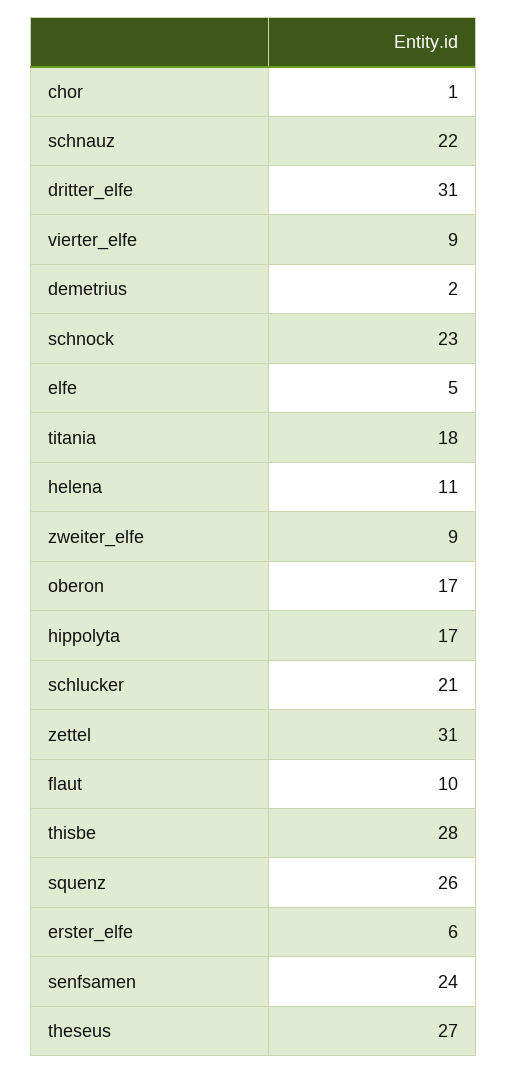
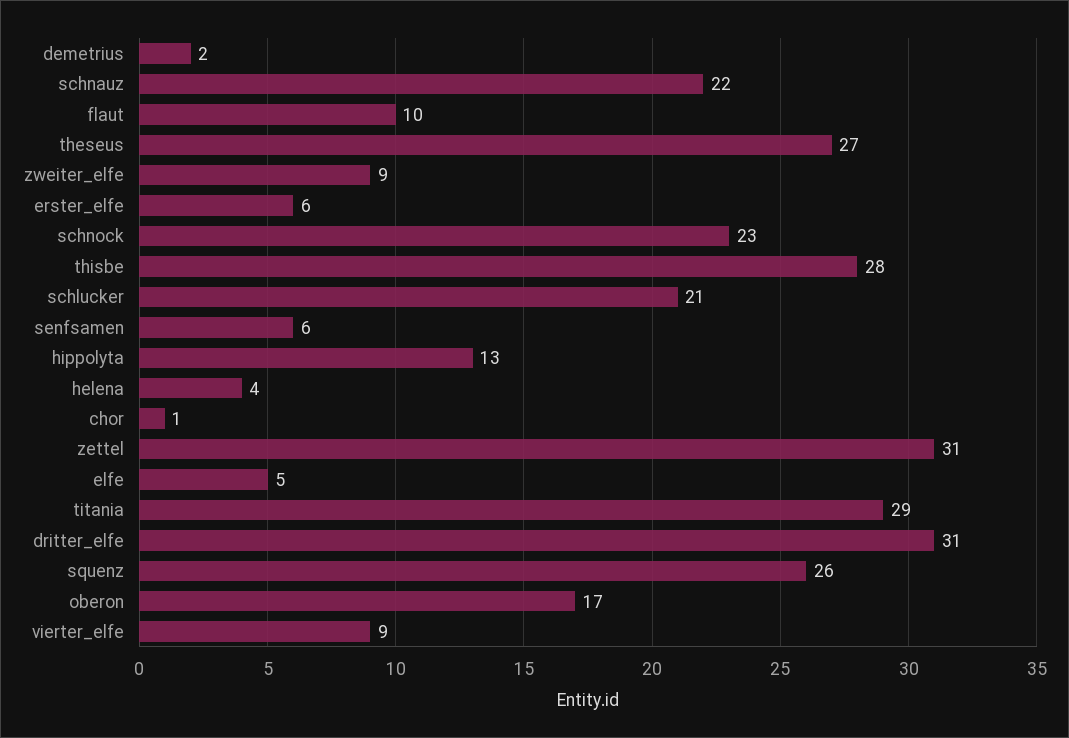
  {
    "chor": 1,
    "schnauz": 22,
    "dritter_elfe": 31,
    "vierter_elfe": 9,
    "demetrius": 2,
    "schnock": 23,
    "elfe": 5,
-   "titania": 18,
+   "titania": 29,
-   "helena": 11,
+   "helena": 4,
    "zweiter_elfe": 9,
    "oberon": 17,
-   "hippolyta": 17,
+   "hippolyta": 13,
    "schlucker": 21,
    "zettel": 31,
    "flaut": 10,
    "thisbe": 28,
    "squenz": 26,
    "erster_elfe": 6,
-   "senfsamen": 24,
+   "senfsamen": 6,
    "theseus": 27
  }

